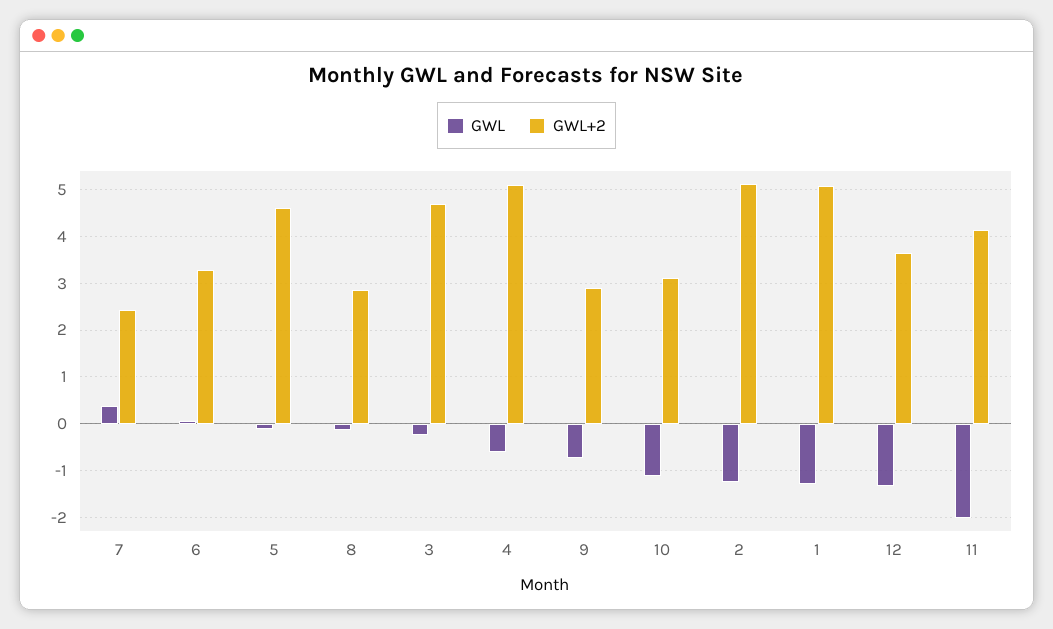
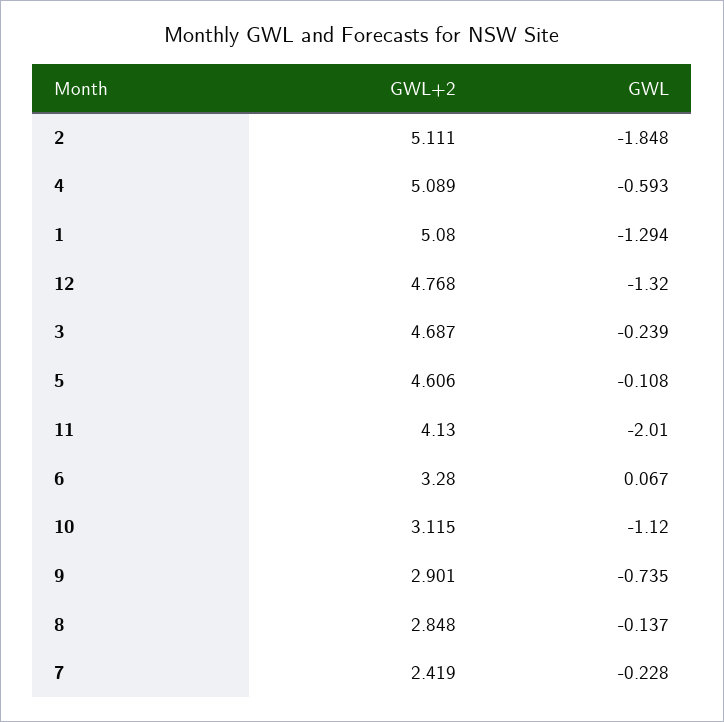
  {
    "GWL": {
-     "7": 0.4,
+     "7": -0.228,
      "6": 0.067,
      "5": -0.108,
      "8": -0.137,
      "3": -0.239,
      "4": -0.593,
      "9": -0.735,
      "10": -1.12,
-     "2": -1.2,
+     "2": -1.848,
      "1": -1.294,
      "12": -1.32,
      "11": -2.01
    },
    "GWL+2": {
      "7": 2.419,
      "6": 3.28,
      "5": 4.606,
      "8": 2.848,
      "3": 4.687,
      "4": 5.089,
      "9": 2.901,
      "10": 3.115,
      "2": 5.111,
      "1": 5.08,
-     "12": 3.6,
+     "12": 4.768,
      "11": 4.13
    }
  }

